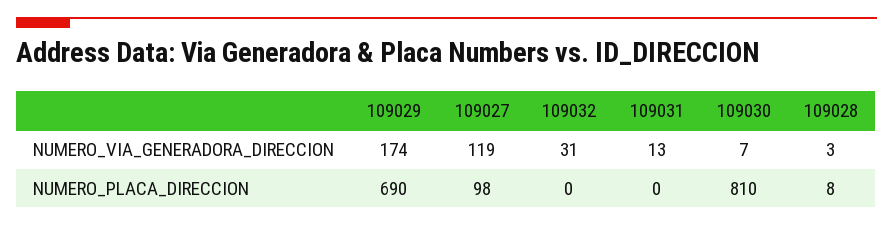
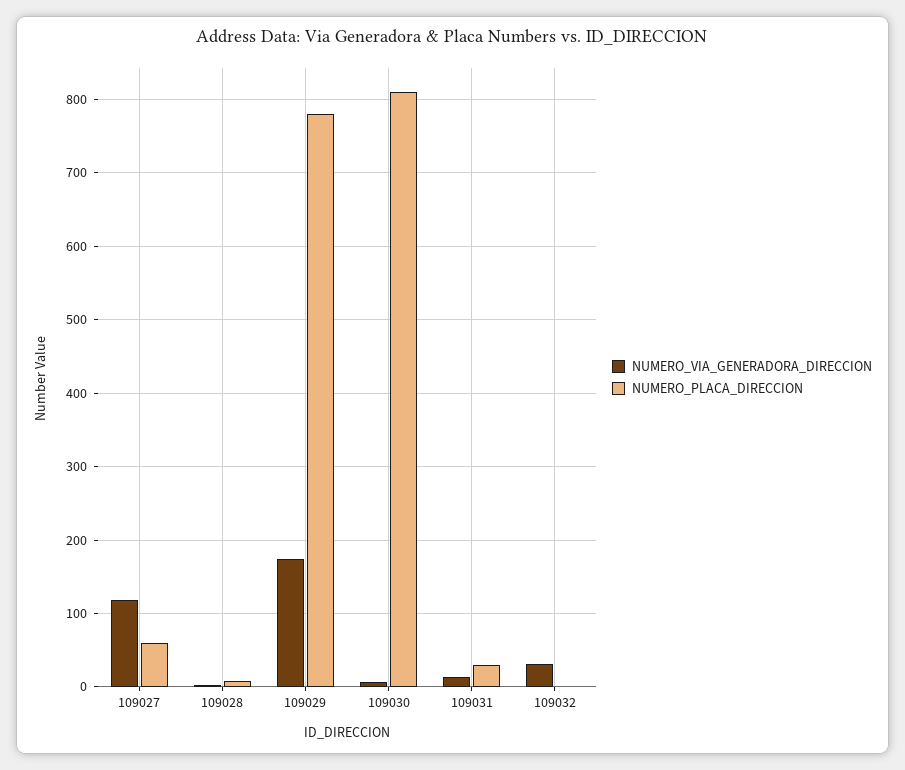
  {
    "NUMERO_VIA_GENERADORA_DIRECCION": {
      "109029": 174,
      "109027": 119,
      "109032": 31,
      "109031": 13,
      "109030": 7,
      "109028": 3
    },
    "NUMERO_PLACA_DIRECCION": {
-     "109029": 690,
+     "109029": 780,
-     "109027": 98,
+     "109027": 60,
      "109032": 0,
-     "109031": 0,
+     "109031": 30,
      "109030": 810,
      "109028": 8
    }
  }

